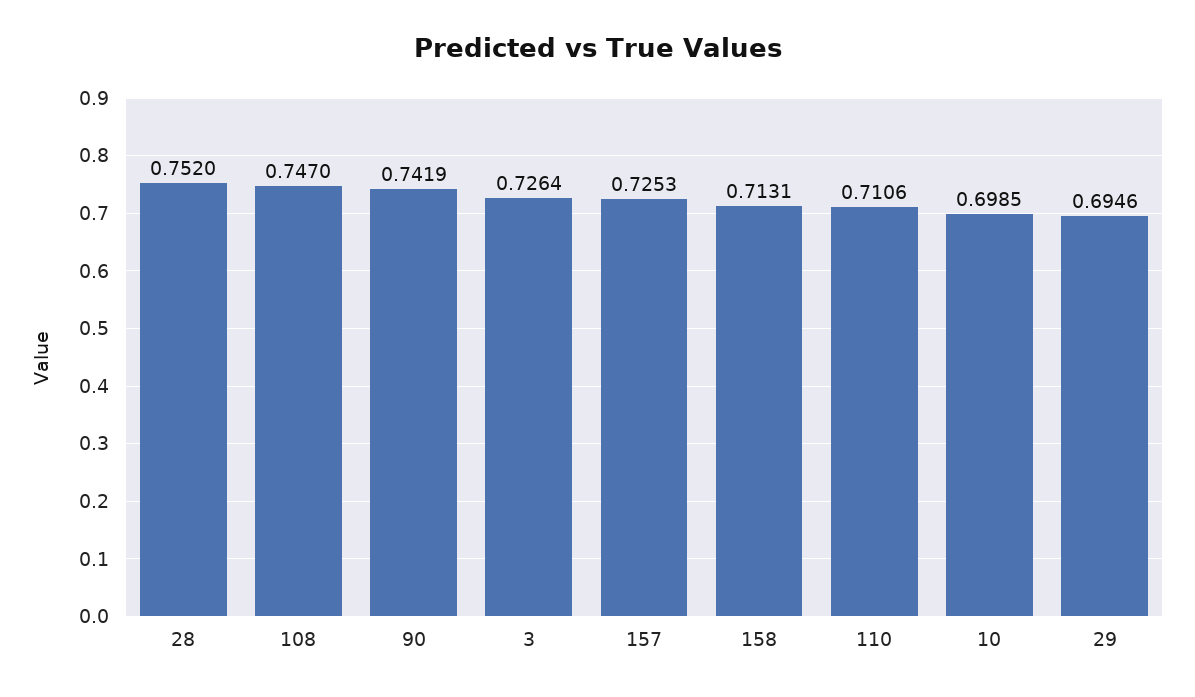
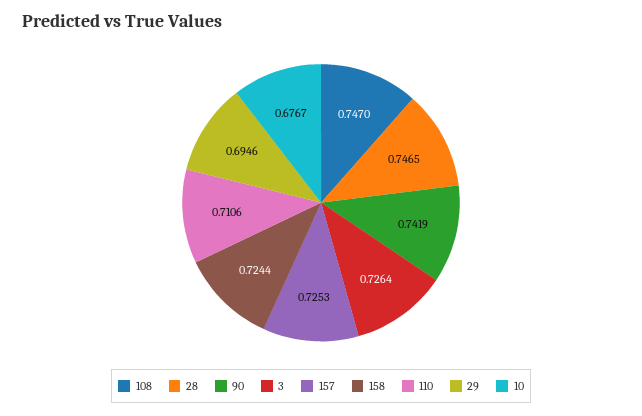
  {
-   "28": 0.752,
+   "28": 0.7465,
    "108": 0.747,
    "90": 0.7419,
    "3": 0.7264,
    "157": 0.7253,
-   "158": 0.7131,
+   "158": 0.7244,
    "110": 0.7106,
-   "10": 0.6985,
+   "10": 0.6767,
    "29": 0.6946
  }

